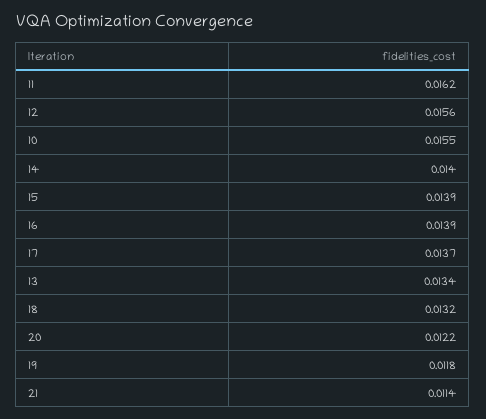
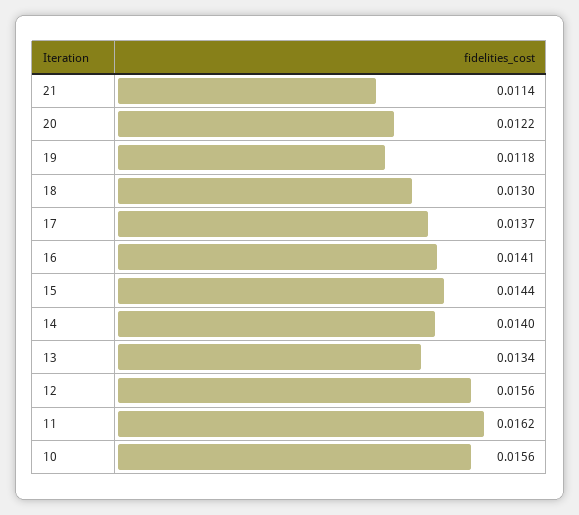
  {
    "11": 0.0162,
    "12": 0.0156,
-   "10": 0.0155,
+   "10": 0.0156,
    "14": 0.014,
-   "15": 0.0139,
+   "15": 0.0144,
-   "16": 0.0139,
+   "16": 0.0141,
    "17": 0.0137,
    "13": 0.0134,
-   "18": 0.0132,
+   "18": 0.013,
    "20": 0.0122,
    "19": 0.0118,
    "21": 0.0114
  }

